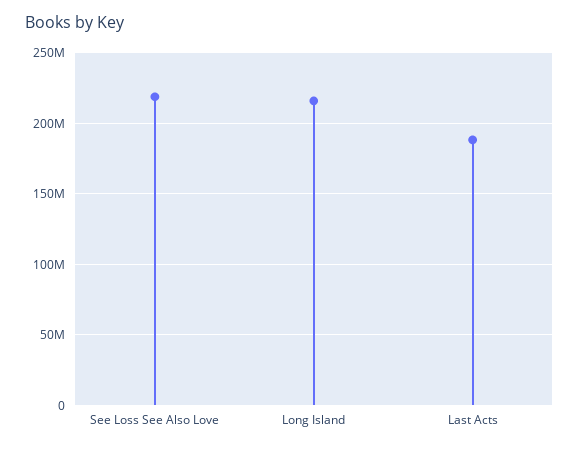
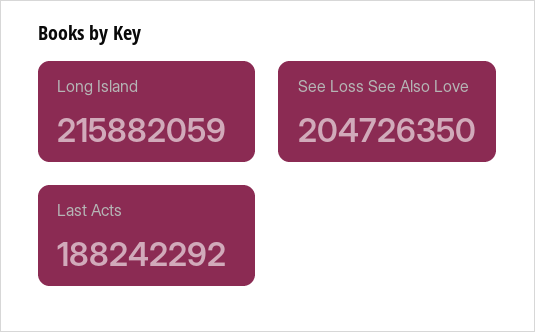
  {
-   "See Loss See Also Love": 220000000,
+   "See Loss See Also Love": 204726350,
    "Long Island": 215882059,
    "Last Acts": 188242292
  }

